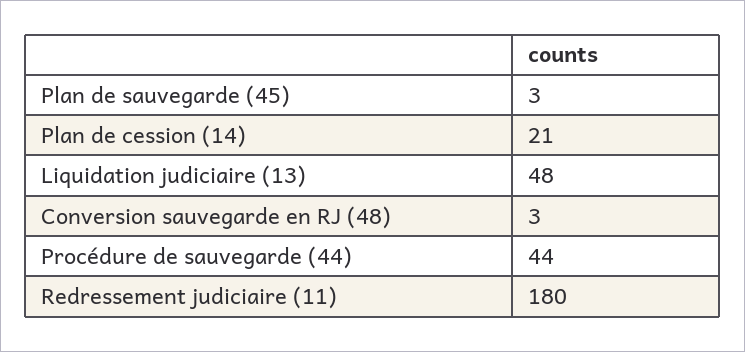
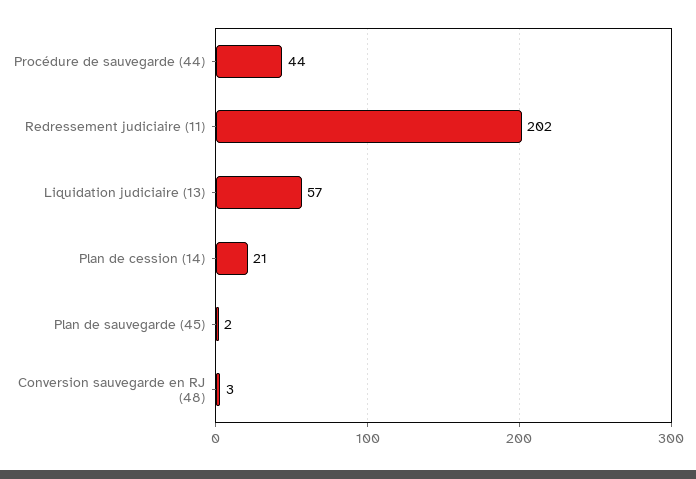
  {
-   "Plan de sauvegarde (45)": 3,
+   "Plan de sauvegarde (45)": 2,
    "Plan de cession (14)": 21,
-   "Liquidation judiciaire (13)": 48,
+   "Liquidation judiciaire (13)": 57,
    "Conversion sauvegarde en RJ (48)": 3,
    "Procédure de sauvegarde (44)": 44,
-   "Redressement judiciaire (11)": 180
+   "Redressement judiciaire (11)": 202
  }

